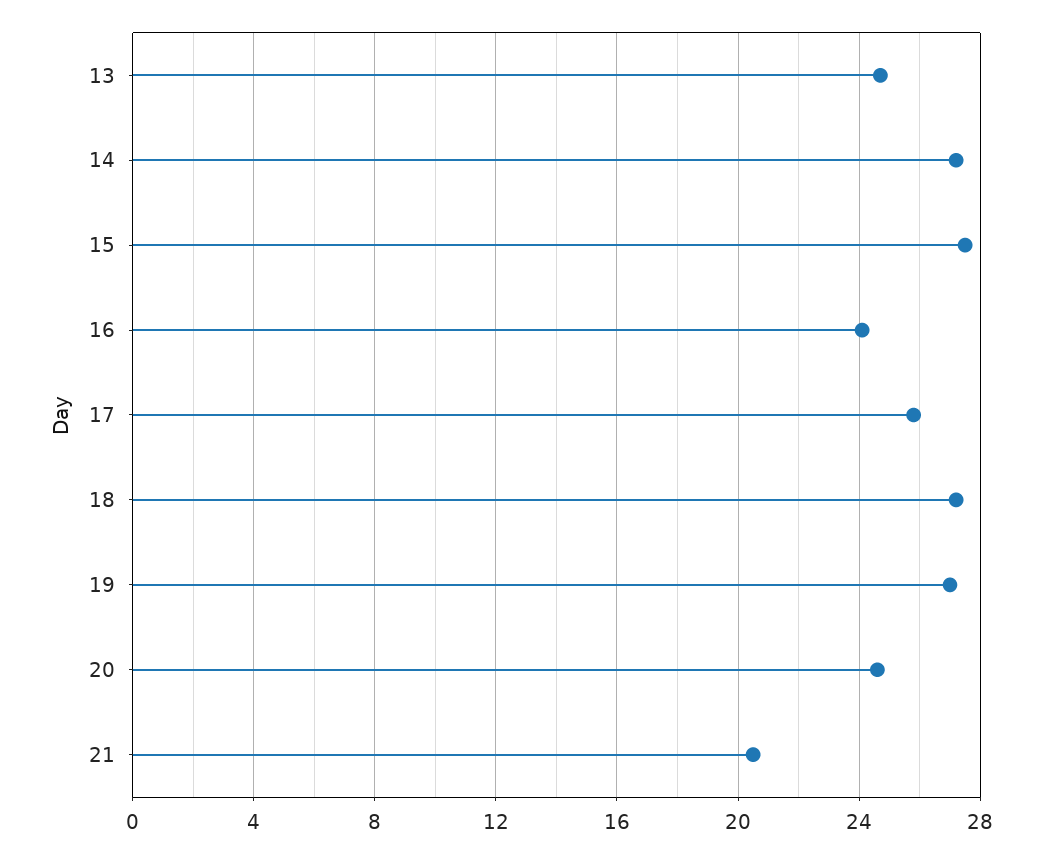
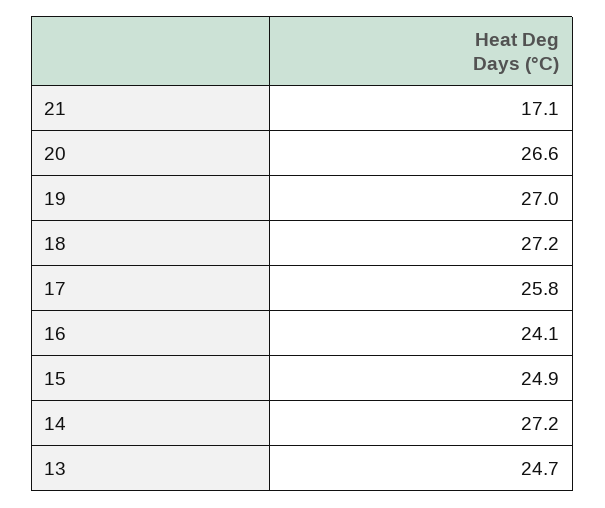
  {
    "13": 24.7,
    "14": 27.2,
-   "15": 27.5,
+   "15": 24.9,
    "16": 24.1,
    "17": 25.8,
    "18": 27.2,
    "19": 27,
-   "20": 24.5,
+   "20": 26.6,
-   "21": 20.5
+   "21": 17.1
  }

